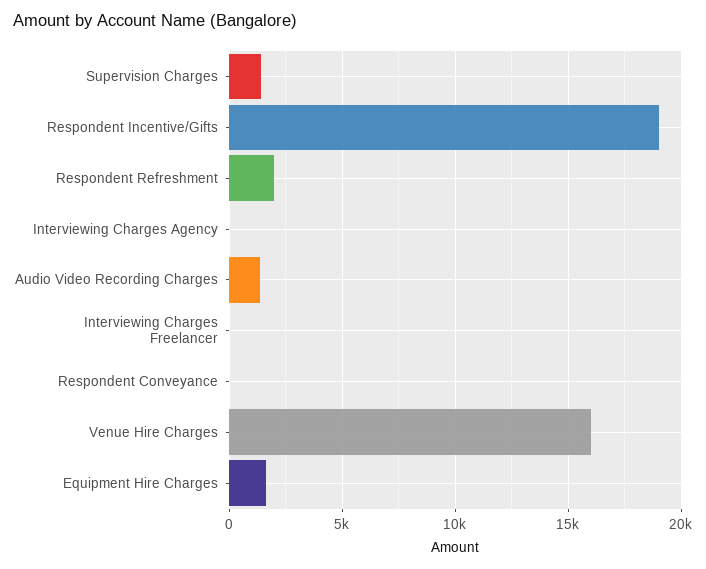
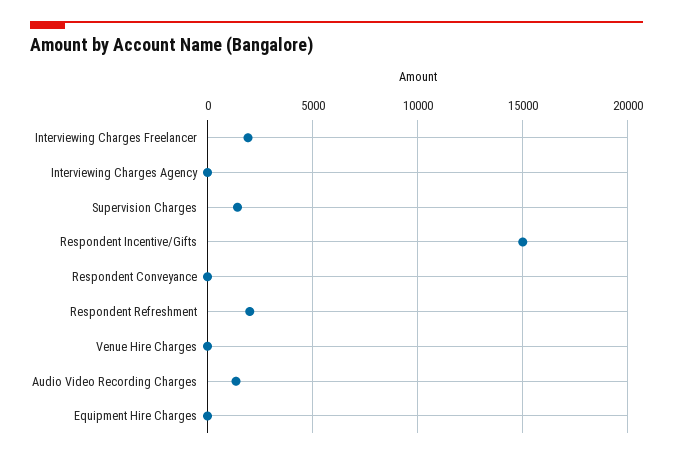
  {
    "Supervision Charges": 1500,
-   "Respondent Incentive/Gifts": 19000,
+   "Respondent Incentive/Gifts": 15000,
    "Respondent Refreshment": 2000,
    "Interviewing Charges Agency": 0,
    "Audio Video Recording Charges": 1500,
-   "Interviewing Charges Freelancer": 0,
+   "Interviewing Charges Freelancer": 2000,
    "Respondent Conveyance": 0,
-   "Venue Hire Charges": 16000,
+   "Venue Hire Charges": 0,
-   "Equipment Hire Charges": 1500
+   "Equipment Hire Charges": 0
  }

